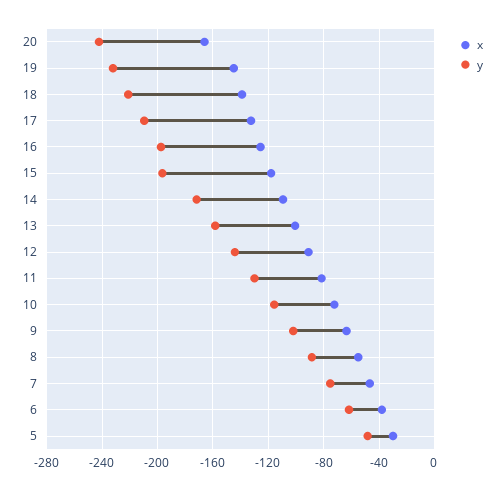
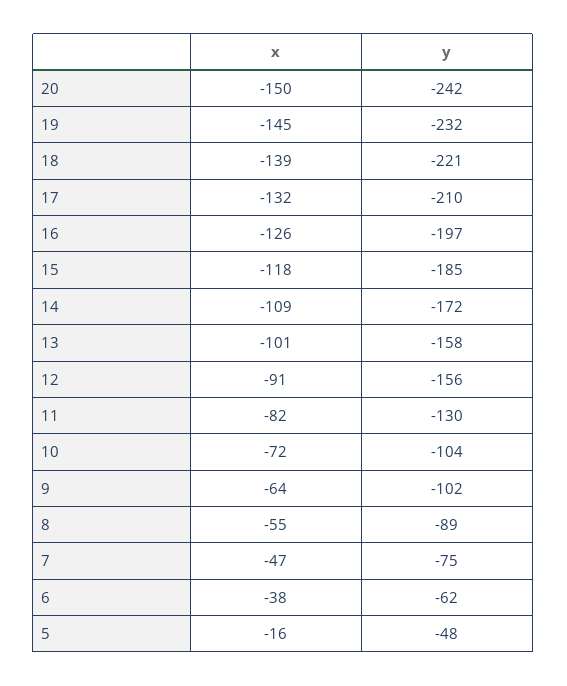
  {
    "x": {
-     "20": -165,
+     "20": -150,
      "19": -145,
      "18": -139,
      "17": -132,
      "16": -126,
      "15": -118,
      "14": -109,
      "13": -101,
      "12": -91,
      "11": -82,
      "10": -72,
      "9": -64,
      "8": -55,
      "7": -47,
      "6": -38,
-     "5": -30
+     "5": -16
    },
    "y": {
      "20": -242,
      "19": -232,
      "18": -221,
      "17": -210,
      "16": -197,
-     "15": -195,
+     "15": -185,
      "14": -172,
      "13": -158,
-     "12": -145,
+     "12": -156,
      "11": -130,
-     "10": -115,
+     "10": -104,
      "9": -102,
      "8": -89,
      "7": -75,
      "6": -62,
      "5": -48
    }
  }

